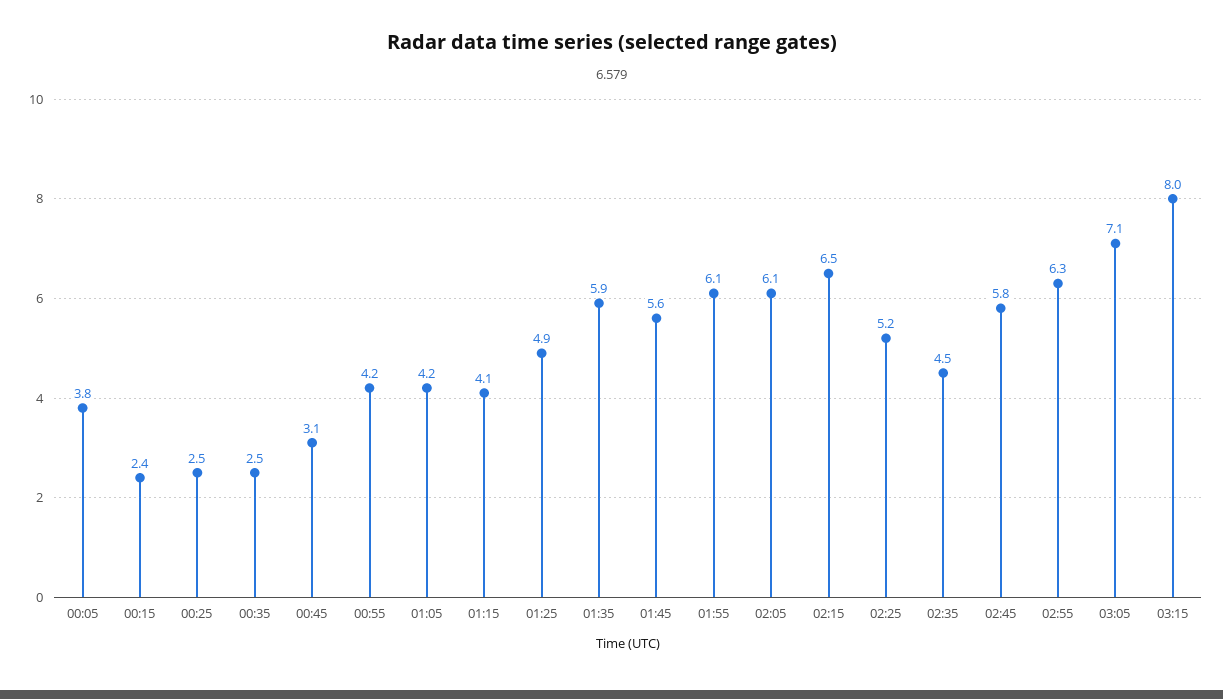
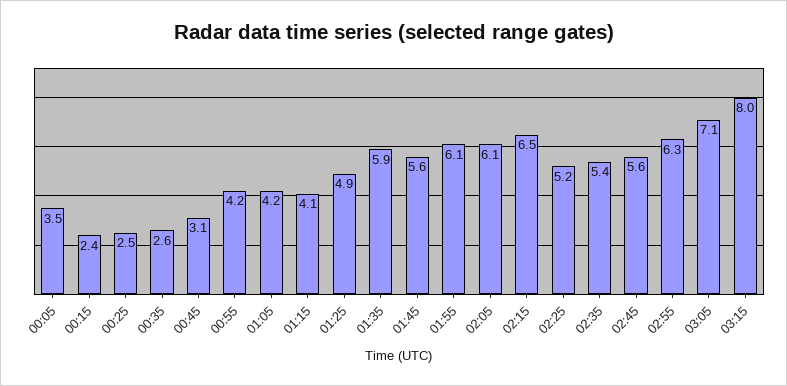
  {
-   "00:05": 3.8,
+   "00:05": 3.5,
    "00:15": 2.4,
    "00:25": 2.5,
-   "00:35": 2.5,
+   "00:35": 2.6,
    "00:45": 3.1,
    "00:55": 4.2,
    "01:05": 4.2,
    "01:15": 4.1,
    "01:25": 4.9,
    "01:35": 5.9,
    "01:45": 5.6,
    "01:55": 6.1,
    "02:05": 6.1,
    "02:15": 6.5,
    "02:25": 5.2,
-   "02:35": 4.5,
+   "02:35": 5.4,
-   "02:45": 5.8,
+   "02:45": 5.6,
    "02:55": 6.3,
    "03:05": 7.1,
    "03:15": 8
  }

